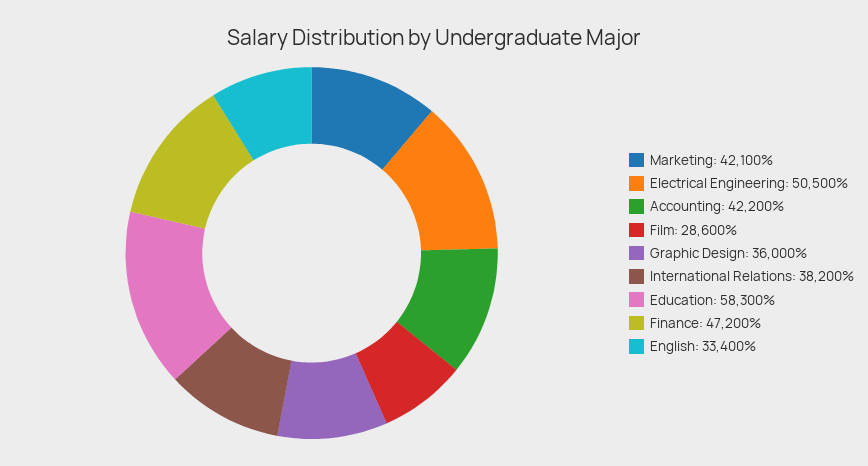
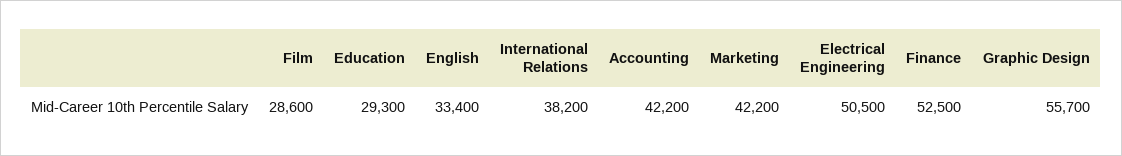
  {
-   "Marketing": 42100,
+   "Marketing": 42200,
    "Electrical Engineering": 50500,
    "Accounting": 42200,
    "Film": 28600,
-   "Graphic Design": 36000,
+   "Graphic Design": 55700,
    "International Relations": 38200,
-   "Education": 58300,
+   "Education": 29300,
-   "Finance": 47200,
+   "Finance": 52500,
    "English": 33400
  }

